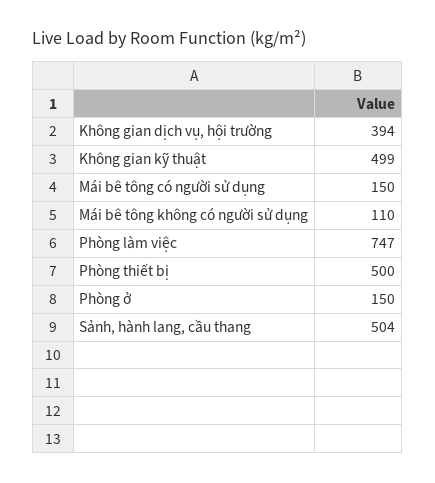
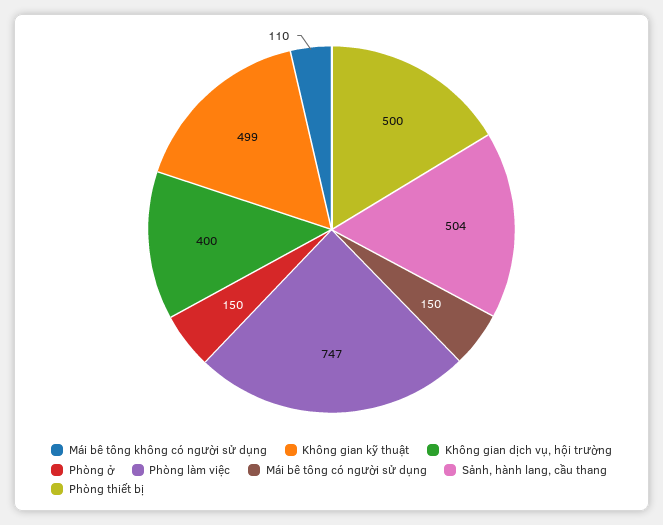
  {
-   "Không gian dịch vụ, hội trường": 394,
+   "Không gian dịch vụ, hội trường": 400,
    "Không gian kỹ thuật": 499,
    "Mái bê tông có người sử dụng": 150,
    "Mái bê tông không có người sử dụng": 110,
    "Phòng làm việc": 747,
    "Phòng thiết bị": 500,
    "Phòng ở": 150,
    "Sảnh, hành lang, cầu thang": 504
  }

